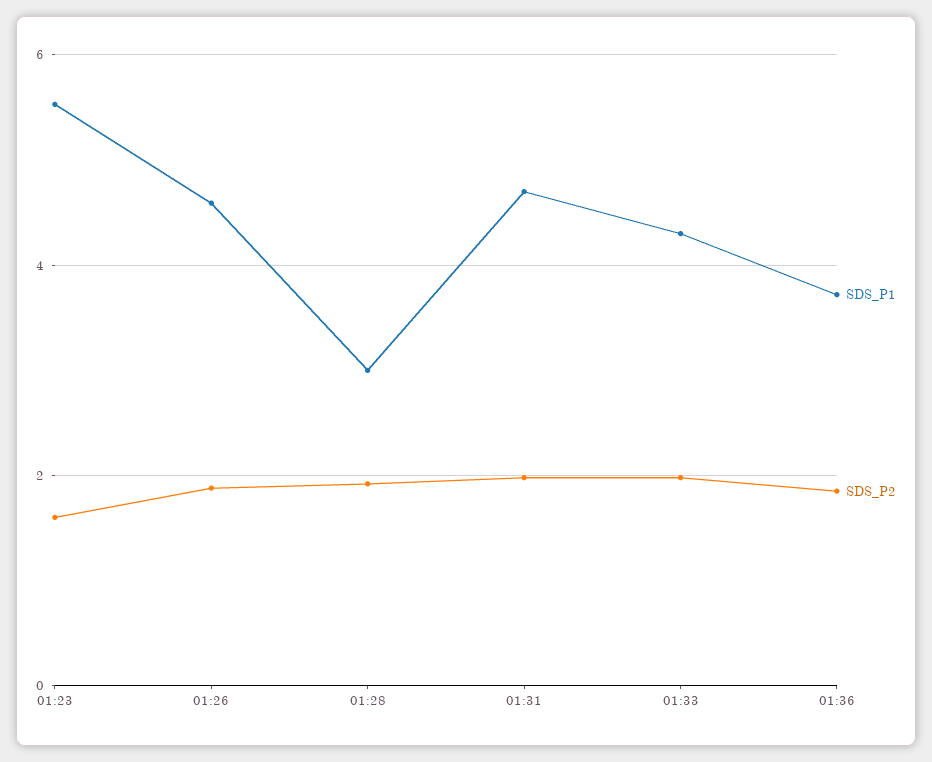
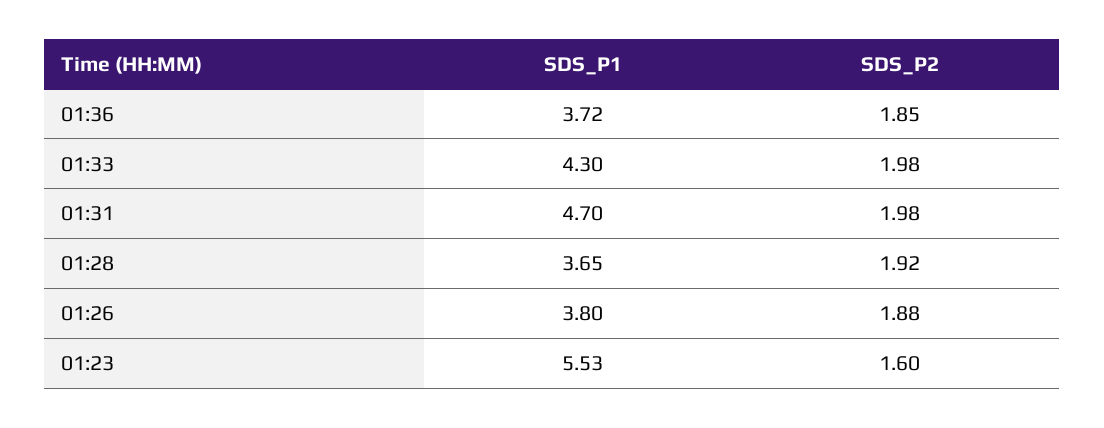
  {
    "SDS_P1": {
      "01:23": 5.53,
-     "01:26": 4.6,
+     "01:26": 3.8,
-     "01:28": 3,
+     "01:28": 3.65,
      "01:31": 4.7,
      "01:33": 4.3,
      "01:36": 3.72
    },
    "SDS_P2": {
      "01:23": 1.6,
      "01:26": 1.88,
      "01:28": 1.92,
      "01:31": 1.98,
      "01:33": 1.98,
      "01:36": 1.85
    }
  }

